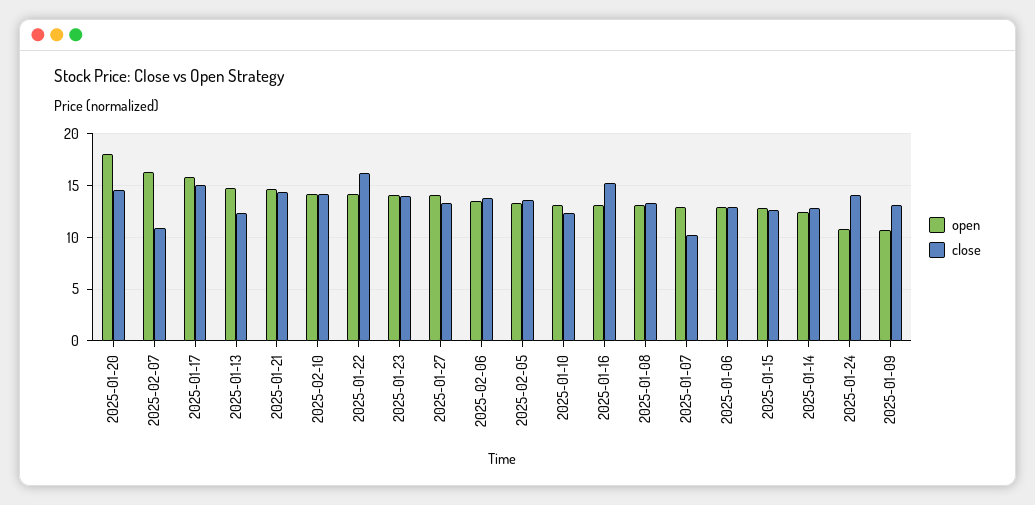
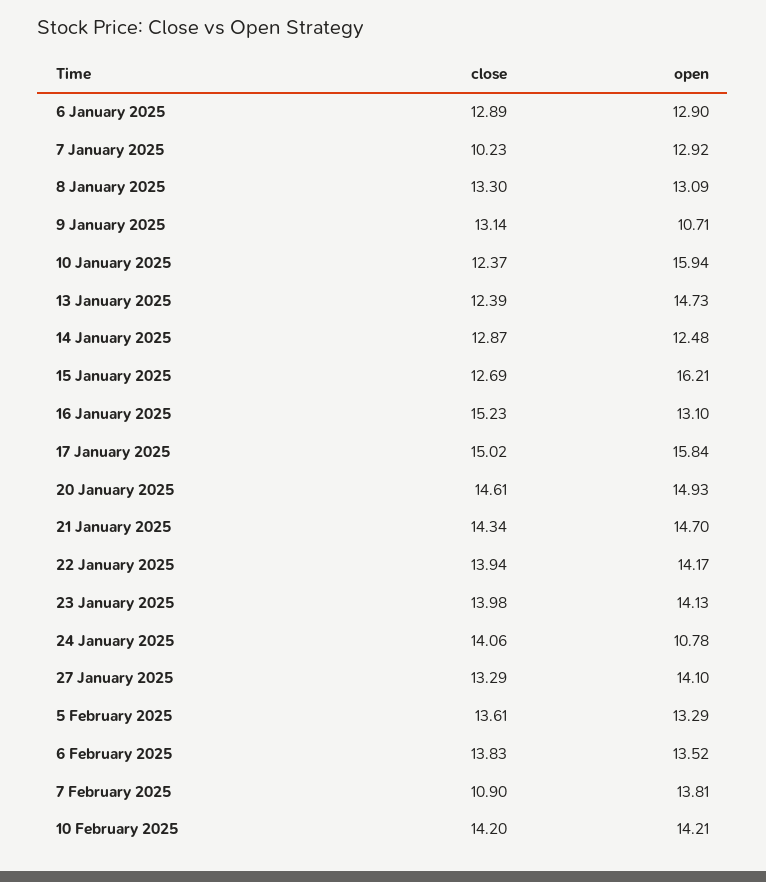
  {
    "open": {
-     "2025-01-20": 18,
+     "2025-01-20": 14.93,
-     "2025-02-07": 16,
+     "2025-02-07": 13.81,
      "2025-01-17": 15.84,
      "2025-01-13": 14.73,
      "2025-01-21": 14.7,
      "2025-02-10": 14.21,
      "2025-01-22": 14.17,
      "2025-01-23": 14.13,
      "2025-01-27": 14.1,
      "2025-02-06": 13.52,
      "2025-02-05": 13.29,
-     "2025-01-10": 13,
+     "2025-01-10": 15.94,
      "2025-01-16": 13.1,
      "2025-01-08": 13.09,
      "2025-01-07": 12.92,
      "2025-01-06": 12.9,
-     "2025-01-15": 13,
+     "2025-01-15": 16.21,
      "2025-01-14": 12.48,
      "2025-01-24": 10.78,
      "2025-01-09": 10.71
    },
    "close": {
      "2025-01-20": 14.61,
      "2025-02-07": 10.9,
      "2025-01-17": 15.02,
      "2025-01-13": 12.39,
      "2025-01-21": 14.34,
      "2025-02-10": 14.2,
-     "2025-01-22": 16,
+     "2025-01-22": 13.94,
      "2025-01-23": 13.98,
      "2025-01-27": 13.29,
      "2025-02-06": 13.83,
      "2025-02-05": 13.61,
      "2025-01-10": 12.37,
      "2025-01-16": 15.23,
      "2025-01-08": 13.3,
      "2025-01-07": 10.23,
      "2025-01-06": 12.89,
      "2025-01-15": 12.69,
      "2025-01-14": 12.87,
      "2025-01-24": 14.06,
      "2025-01-09": 13.14
    }
  }

